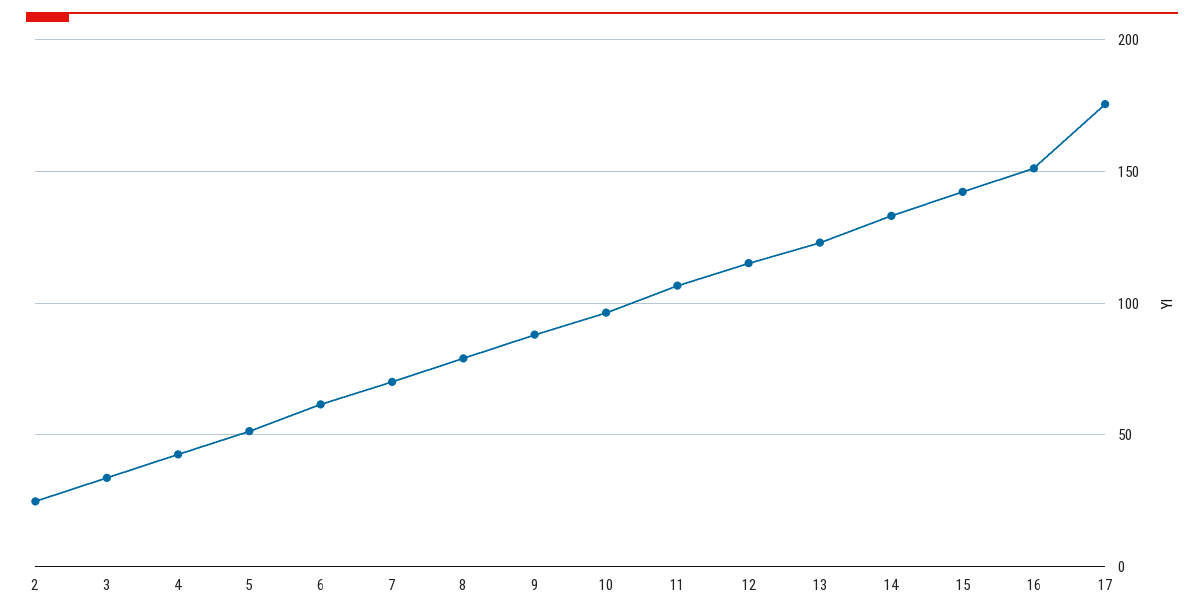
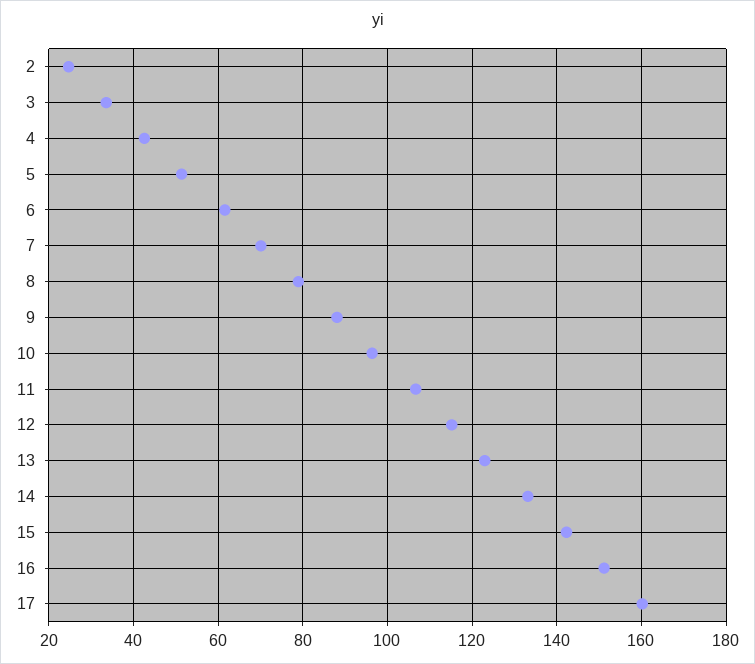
  {
    "2": 24,
    "3": 34,
    "4": 42,
    "5": 52,
    "6": 62,
    "7": 70,
    "8": 80,
    "9": 88,
    "10": 96,
    "11": 106,
    "12": 116,
    "13": 124,
    "14": 134,
    "15": 142,
    "16": 152,
-   "17": 175
+   "17": 160
  }

